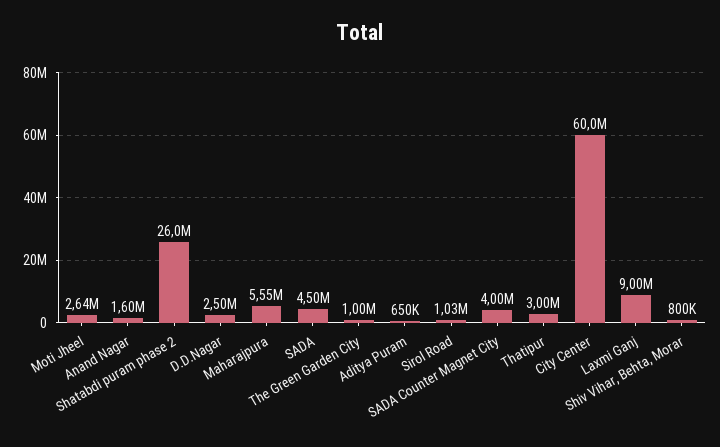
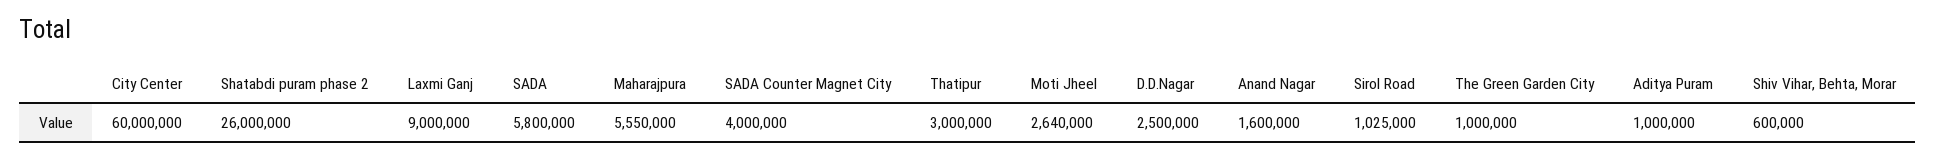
  {
    "Moti Jheel": 2640000,
    "Anand Nagar": 1600000,
    "Shatabdi puram phase 2": 26000000,
    "D.D.Nagar": 2500000,
    "Maharajpura": 5550000,
-   "SADA": 4500000,
+   "SADA": 5800000,
    "The Green Garden City": 1000000,
-   "Aditya Puram": 650000,
+   "Aditya Puram": 1000000,
    "Sirol Road": 1025000,
    "SADA Counter Magnet City": 4000000,
    "Thatipur": 3000000,
    "City Center": 60000000,
    "Laxmi Ganj": 9000000,
-   "Shiv Vihar, Behta, Morar": 800000
+   "Shiv Vihar, Behta, Morar": 600000
  }

